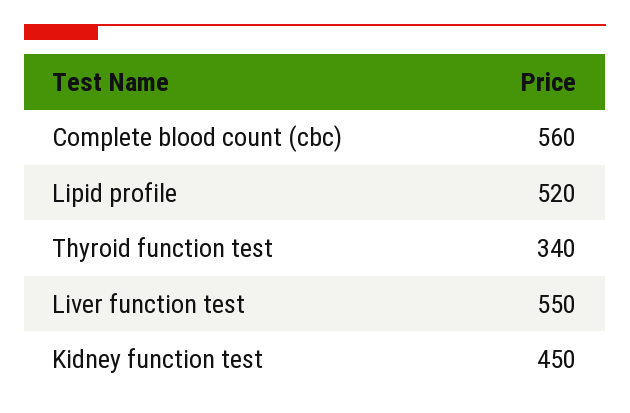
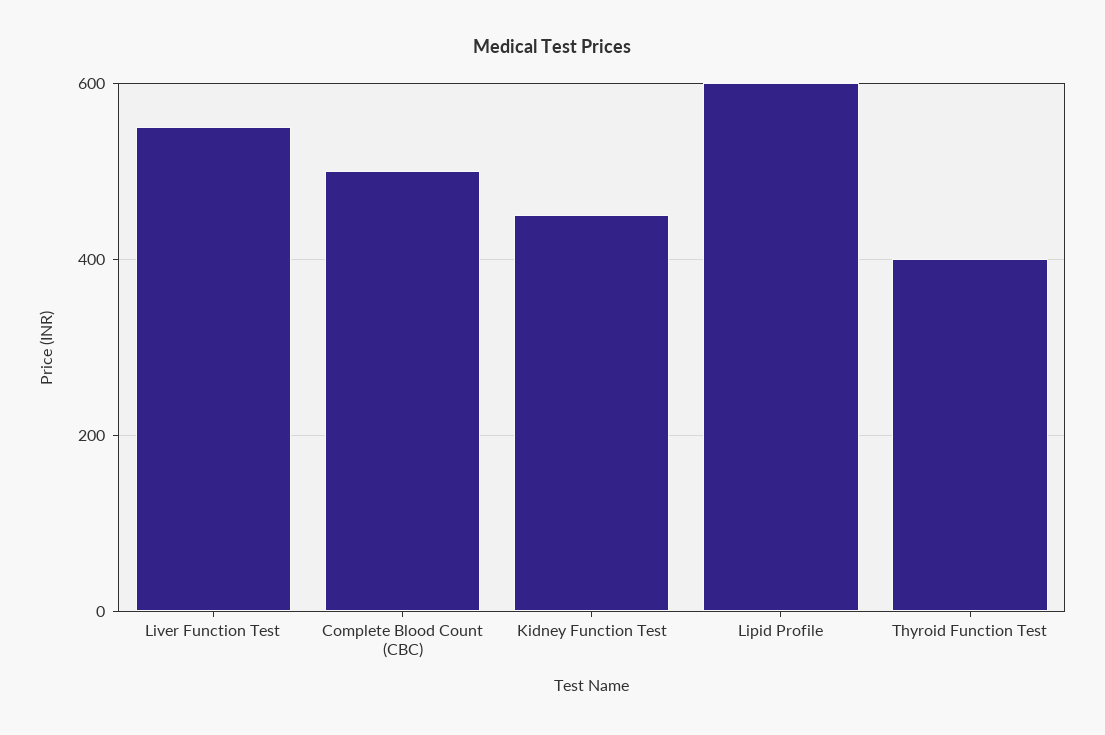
  {
-   "Complete blood count (cbc)": 560,
+   "Complete blood count (cbc)": 500,
-   "Lipid profile": 520,
+   "Lipid profile": 600,
-   "Thyroid function test": 340,
+   "Thyroid function test": 400,
    "Liver function test": 550,
    "Kidney function test": 450
  }

